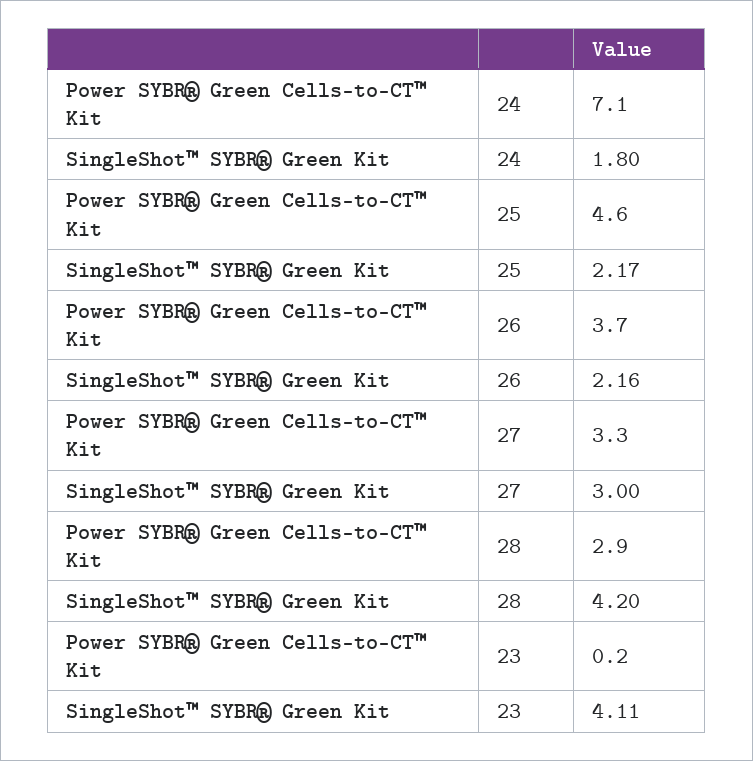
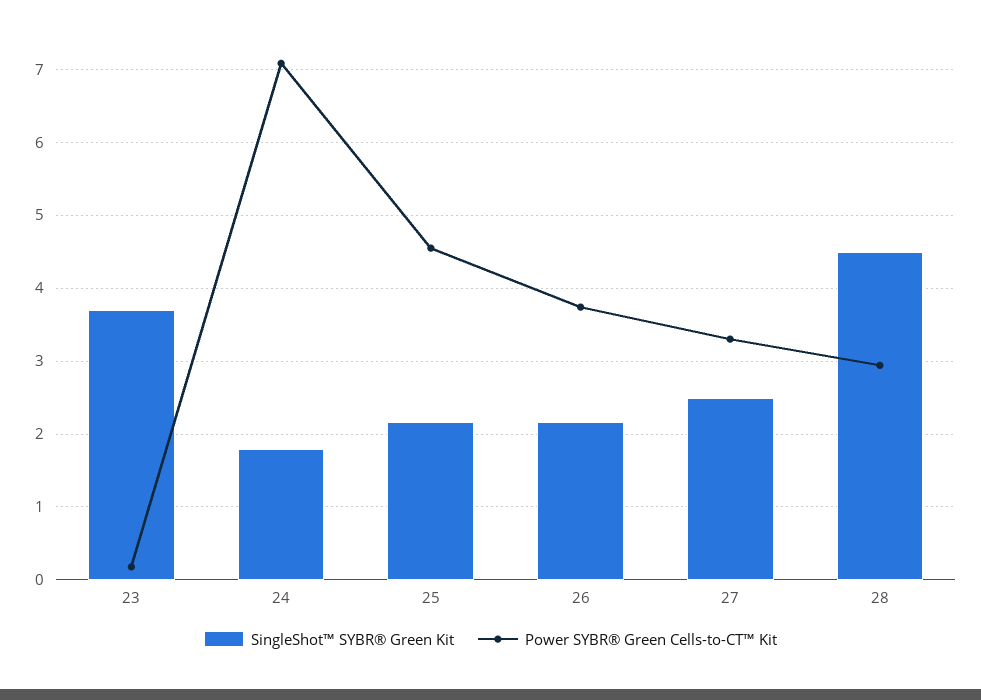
  {
    "Power SYBR® Green Cells-to-CT™ Kit": {
      "24": 7.1,
      "25": 4.6,
      "26": 3.7,
      "27": 3.3,
      "28": 2.9,
      "23": 0.2
    },
    "SingleShot™ SYBR® Green Kit": {
      "24": 1.8,
      "25": 2.17,
      "26": 2.16,
-     "27": 3,
+     "27": 2.5,
-     "28": 4.2,
+     "28": 4.5,
-     "23": 4.11
+     "23": 3.7
    }
  }

